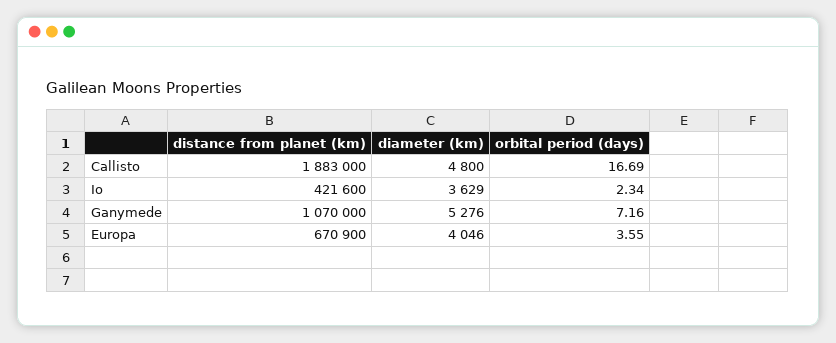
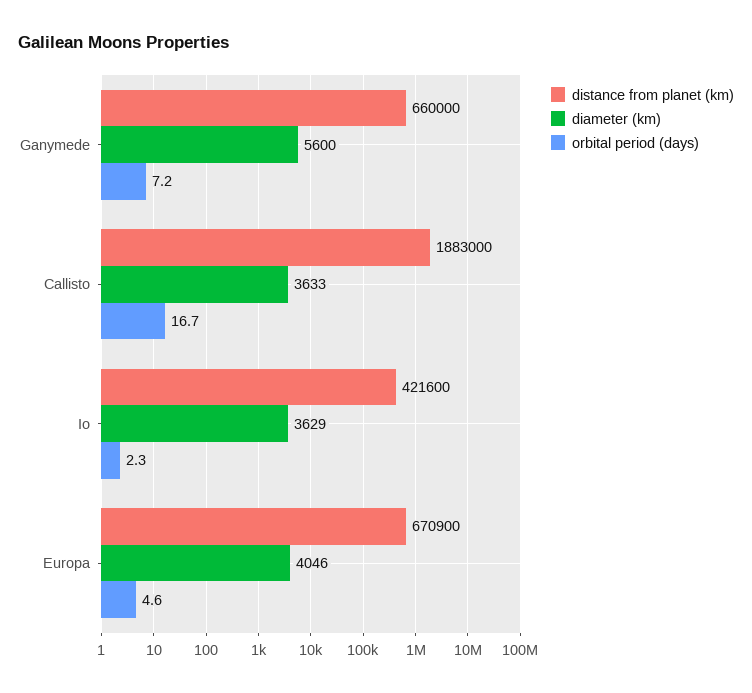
  {
    "distance from planet (km)": {
      "Callisto": 1883000,
      "Io": 421600,
-     "Ganymede": 1070000,
+     "Ganymede": 660000,
      "Europa": 670900
    },
    "diameter (km)": {
-     "Callisto": 4800,
+     "Callisto": 3633,
      "Io": 3629,
-     "Ganymede": 5276,
+     "Ganymede": 5600,
      "Europa": 4046
    },
    "orbital period (days)": {
      "Callisto": 16.69,
      "Io": 2.34,
      "Ganymede": 7.16,
-     "Europa": 3.55
+     "Europa": 4.6
    }
  }

